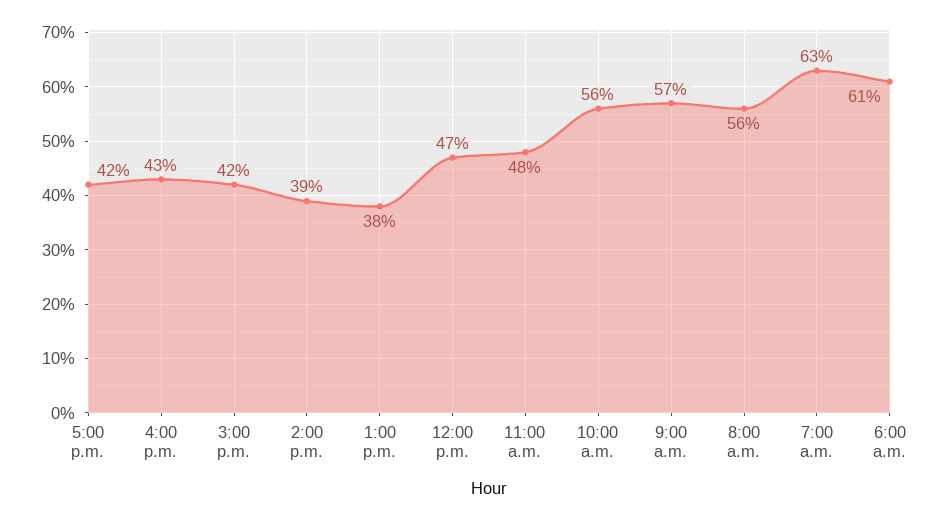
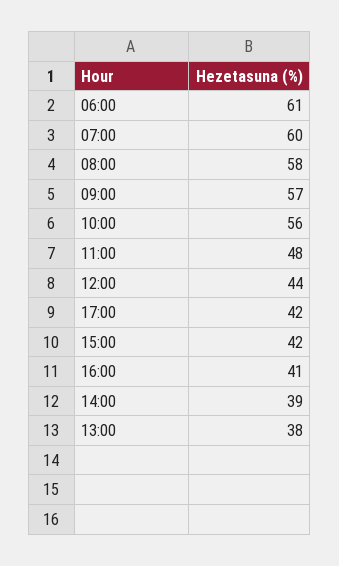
  {
    "5:00 p.m.": 42,
-   "4:00 p.m.": 43,
+   "4:00 p.m.": 41,
    "3:00 p.m.": 42,
    "2:00 p.m.": 39,
    "1:00 p.m.": 38,
-   "12:00 p.m.": 47,
+   "12:00 p.m.": 44,
    "11:00 a.m.": 48,
    "10:00 a.m.": 56,
    "9:00 a.m.": 57,
-   "8:00 a.m.": 56,
+   "8:00 a.m.": 58,
-   "7:00 a.m.": 63,
+   "7:00 a.m.": 60,
    "6:00 a.m.": 61
  }

